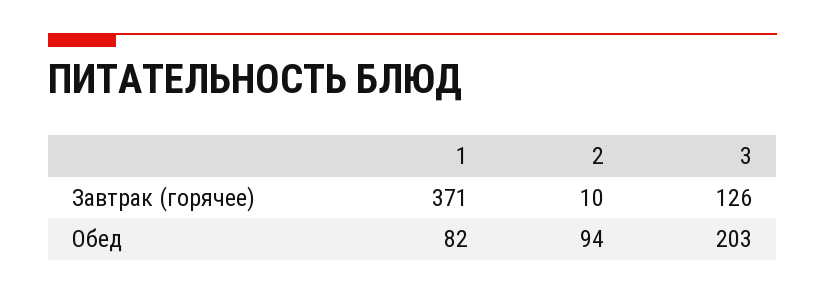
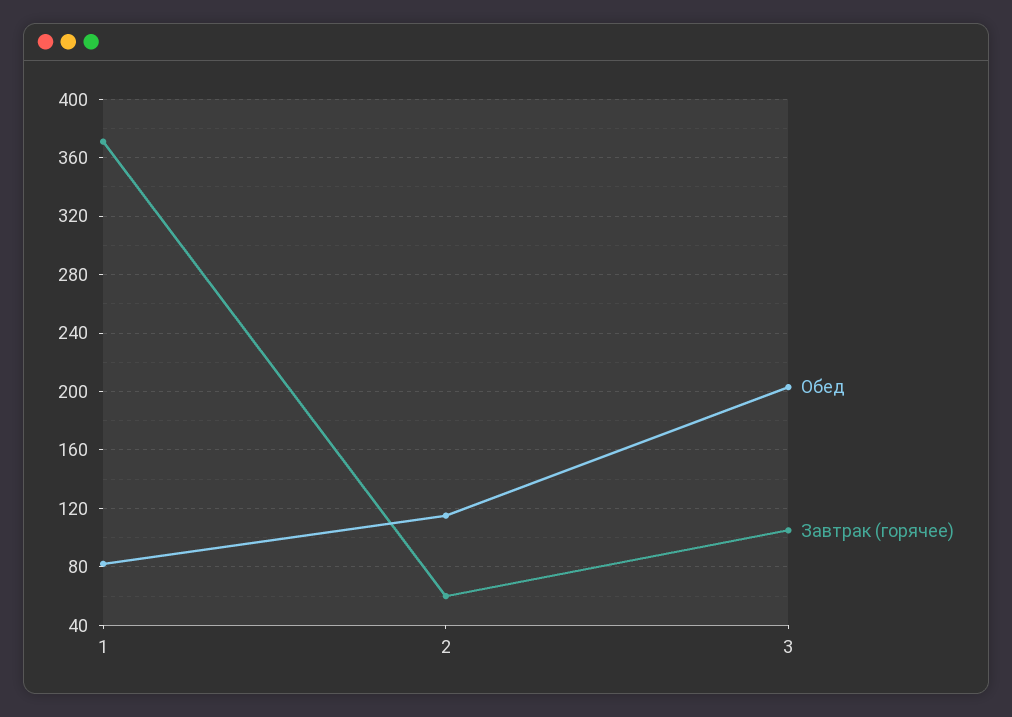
  {
    "Завтрак (горячее)": {
      "1": 371,
-     "2": 10,
+     "2": 60,
-     "3": 126
+     "3": 105
    },
    "Обед": {
      "1": 82,
-     "2": 94,
+     "2": 115,
      "3": 203
    }
  }

